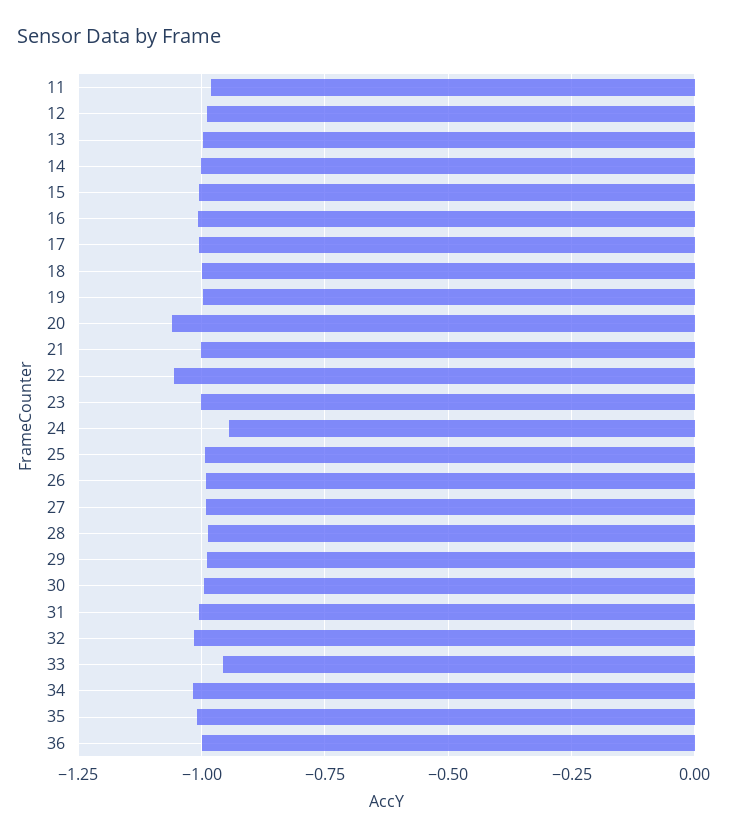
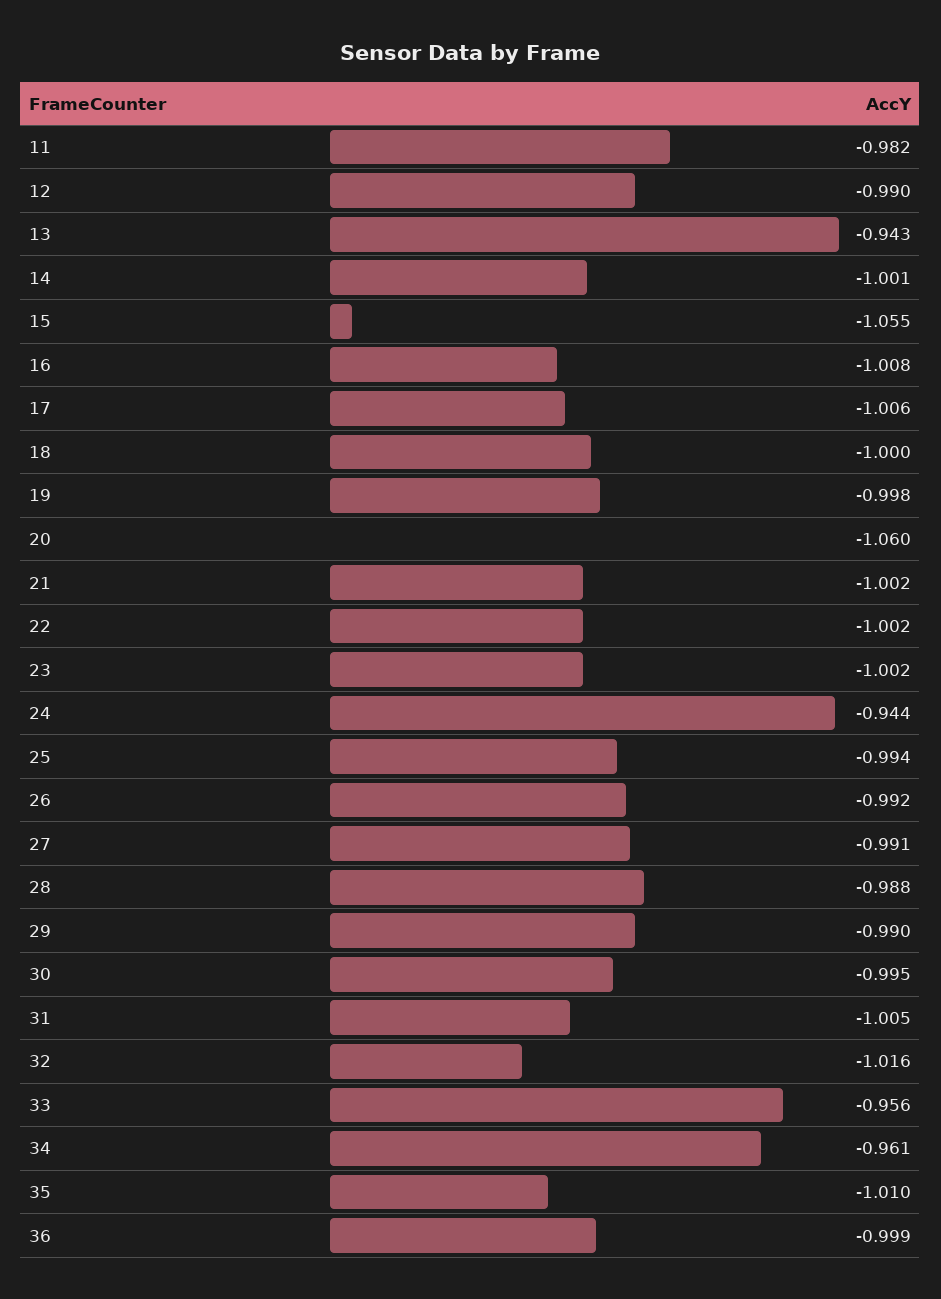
  {
    "11": -0.982,
    "12": -0.99,
-   "13": -1,
+   "13": -0.943,
    "14": -1.001,
-   "15": -1,
+   "15": -1.055,
    "16": -1.008,
    "17": -1.006,
    "18": -1,
    "19": -0.998,
    "20": -1.06,
    "21": -1.002,
-   "22": -1.05,
+   "22": -1.002,
    "23": -1.002,
    "24": -0.944,
    "25": -0.994,
    "26": -0.992,
    "27": -0.991,
    "28": -0.988,
    "29": -0.99,
    "30": -0.995,
    "31": -1.005,
    "32": -1.016,
    "33": -0.956,
-   "34": -1.025,
+   "34": -0.961,
    "35": -1.01,
    "36": -0.999
  }

